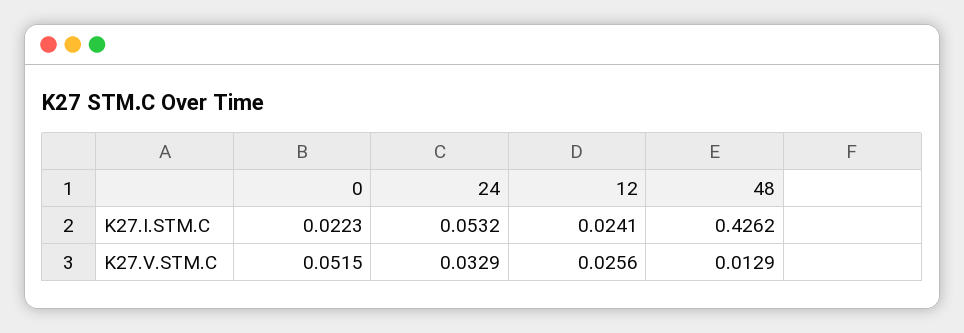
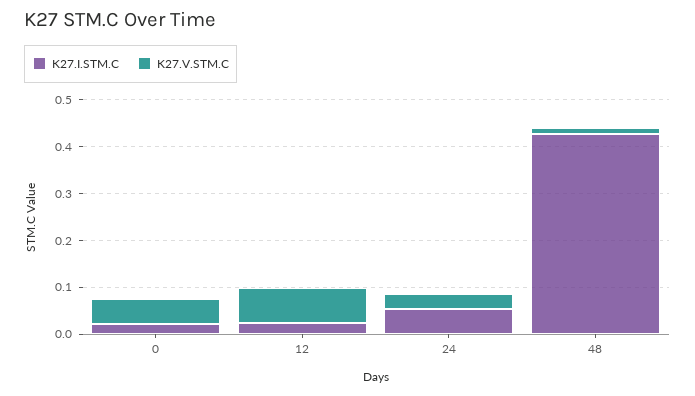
  {
    "K27.I.STM.C": {
      "0": 0.0223,
      "24": 0.0532,
      "12": 0.0241,
      "48": 0.4262
    },
    "K27.V.STM.C": {
      "0": 0.0515,
      "24": 0.0329,
-     "12": 0.0256,
+     "12": 0.08,
      "48": 0.0129
    }
  }

